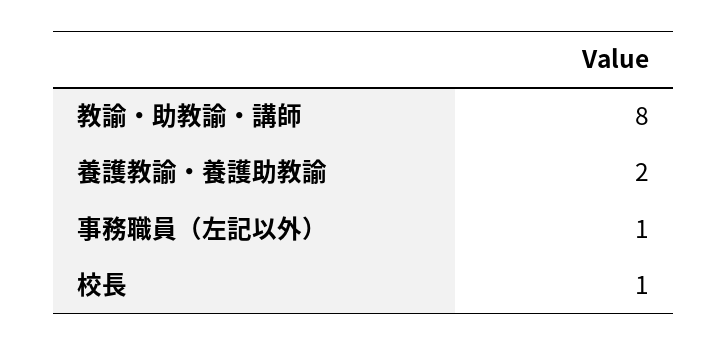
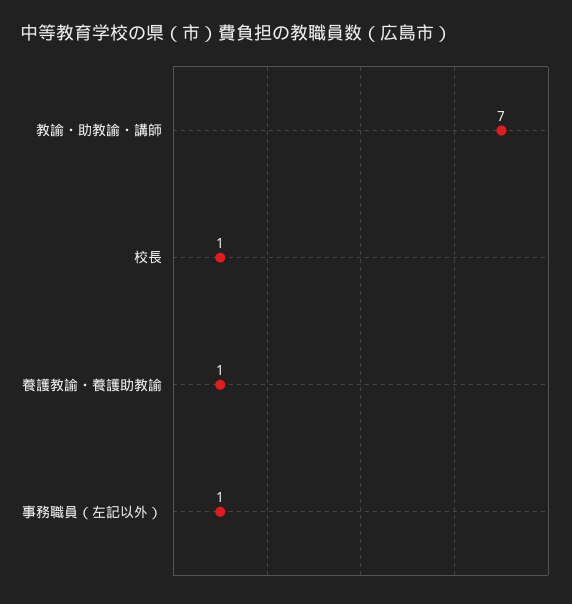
  {
-   "教諭・助教諭・講師": 8,
+   "教諭・助教諭・講師": 7,
-   "養護教諭・養護助教諭": 2,
+   "養護教諭・養護助教諭": 1,
    "事務職員（左記以外）": 1,
    "校長": 1
  }

